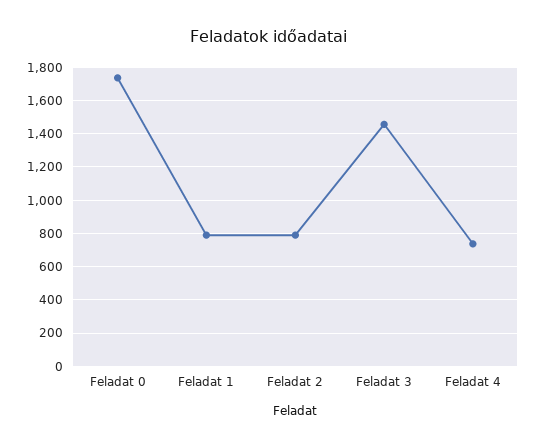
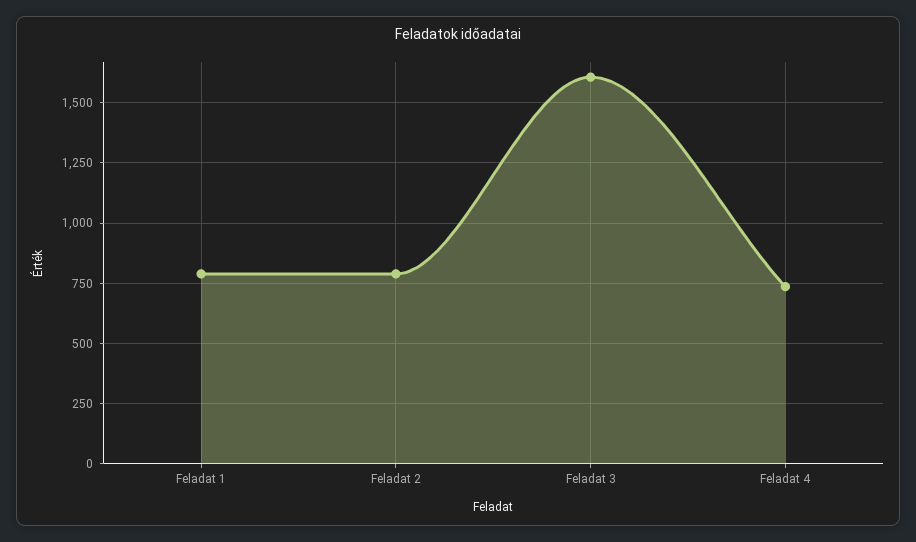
  {
-   "Feladat 0": 1750,
    "Feladat 1": 800,
    "Feladat 2": 800,
-   "Feladat 3": 1450,
+   "Feladat 3": 1600,
    "Feladat 4": 725
  }

